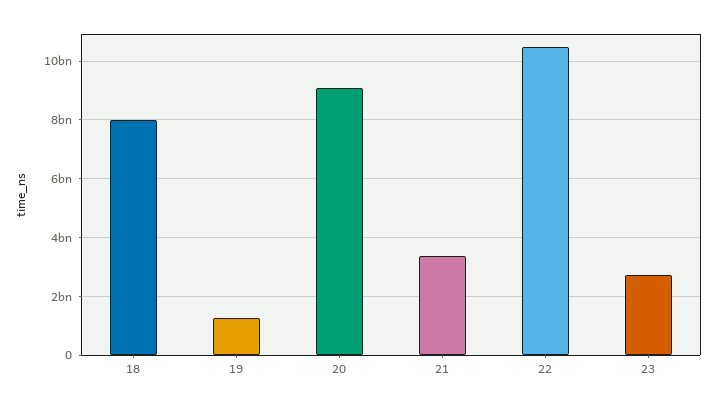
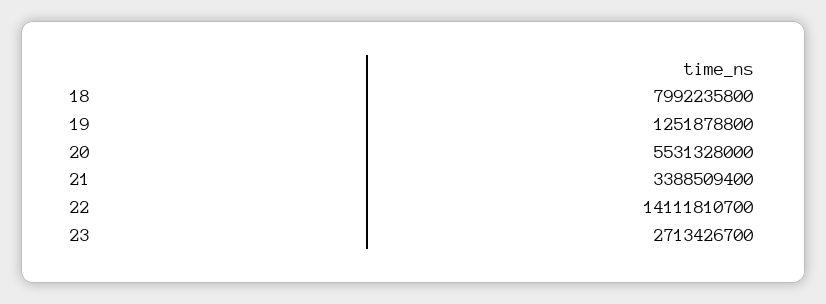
  {
    "18": 7992235800,
    "19": 1251878800,
-   "20": 9000000000,
+   "20": 5531328000,
    "21": 3388509400,
-   "22": 10500000000,
+   "22": 14111810700,
    "23": 2713426700
  }

